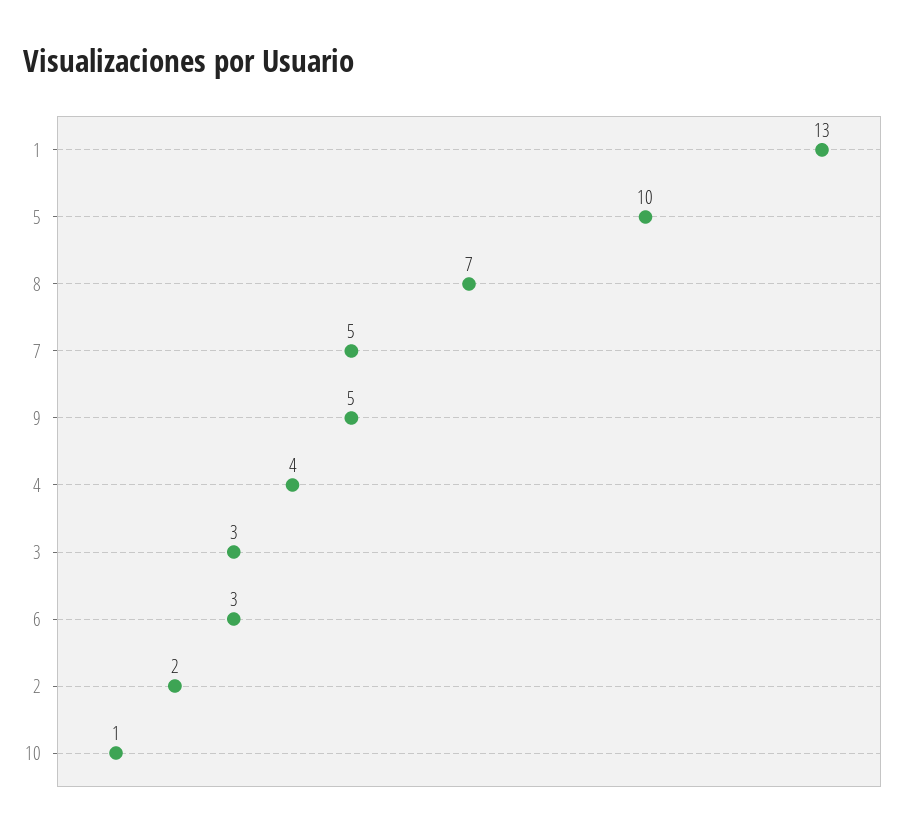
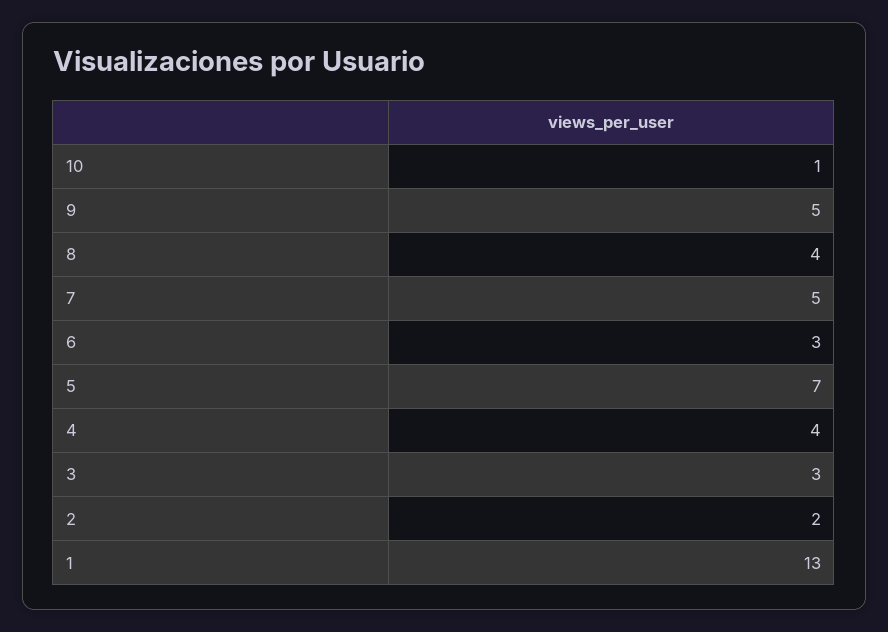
  {
    "1": 13,
-   "5": 10,
+   "5": 7,
-   "8": 7,
+   "8": 4,
    "7": 5,
    "9": 5,
    "4": 4,
    "3": 3,
    "6": 3,
    "2": 2,
    "10": 1
  }

